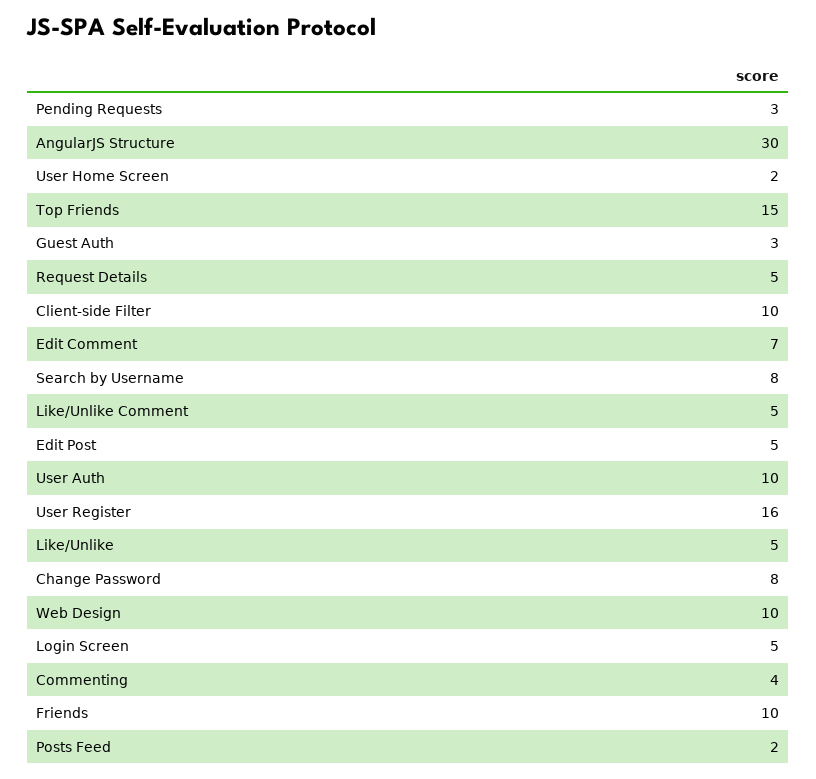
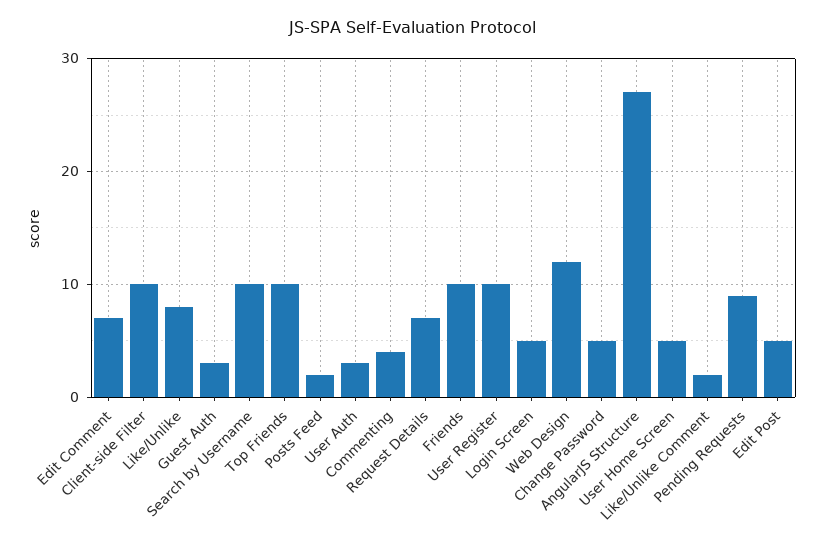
  {
-   "Pending Requests": 3,
+   "Pending Requests": 9,
-   "AngularJS Structure": 30,
+   "AngularJS Structure": 27,
-   "User Home Screen": 2,
+   "User Home Screen": 5,
-   "Top Friends": 15,
+   "Top Friends": 10,
    "Guest Auth": 3,
-   "Request Details": 5,
+   "Request Details": 7,
    "Client-side Filter": 10,
    "Edit Comment": 7,
-   "Search by Username": 8,
+   "Search by Username": 10,
-   "Like/Unlike Comment": 5,
+   "Like/Unlike Comment": 2,
    "Edit Post": 5,
-   "User Auth": 10,
+   "User Auth": 3,
-   "User Register": 16,
+   "User Register": 10,
-   "Like/Unlike": 5,
+   "Like/Unlike": 8,
-   "Change Password": 8,
+   "Change Password": 5,
-   "Web Design": 10,
+   "Web Design": 12,
    "Login Screen": 5,
    "Commenting": 4,
    "Friends": 10,
    "Posts Feed": 2
  }

